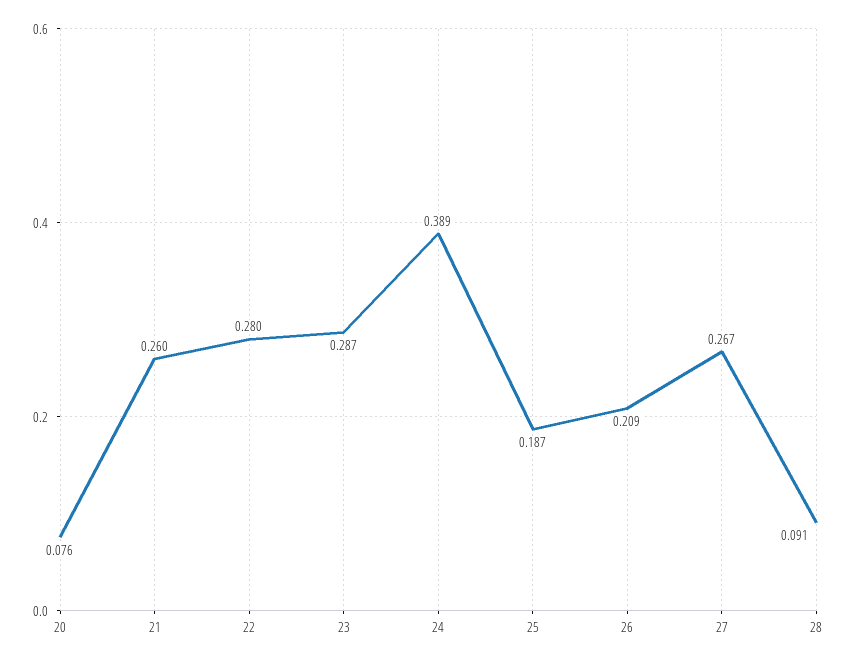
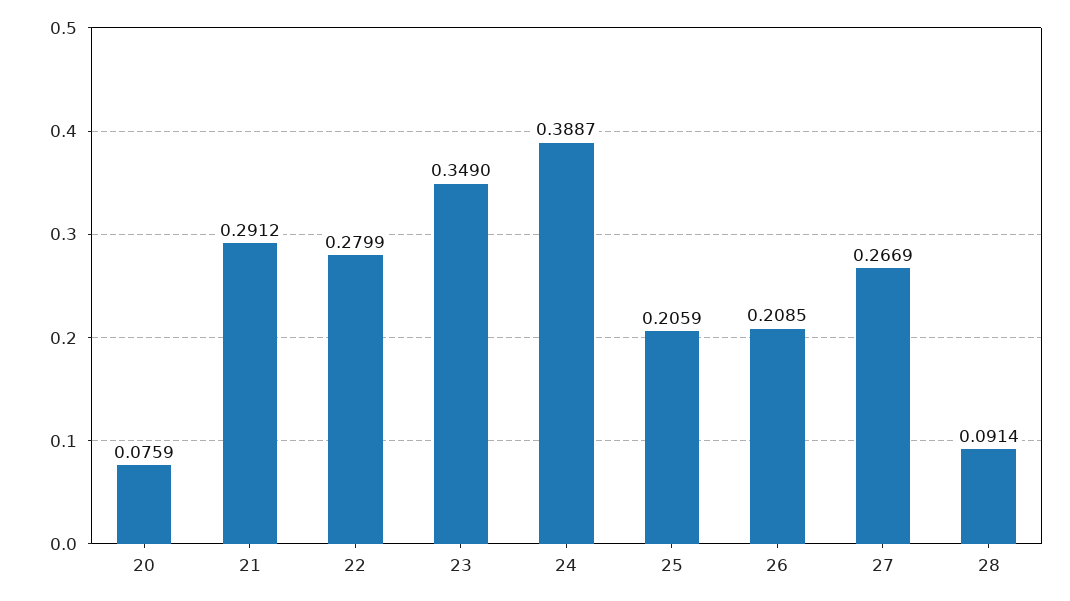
  {
    "20": 0.0759,
-   "21": 0.26,
+   "21": 0.2912,
    "22": 0.2799,
-   "23": 0.287,
+   "23": 0.349,
    "24": 0.3887,
-   "25": 0.187,
+   "25": 0.2059,
    "26": 0.2085,
    "27": 0.2669,
    "28": 0.0914
  }

